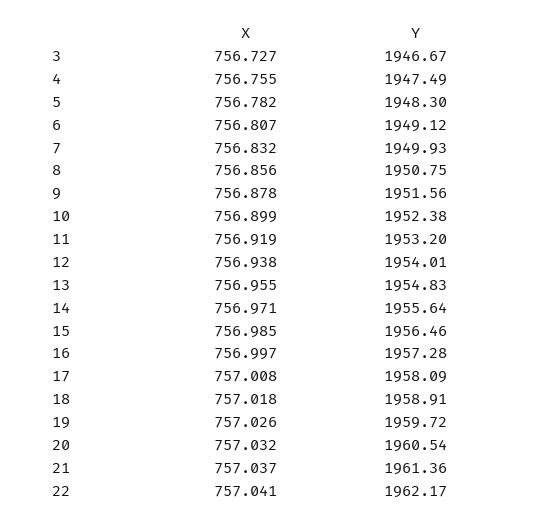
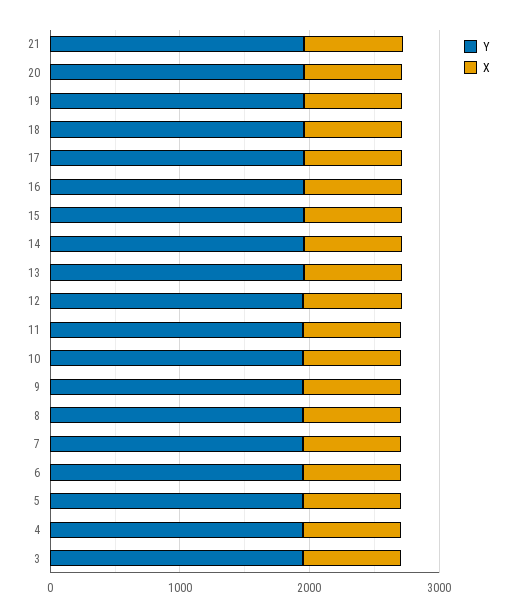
  {
    "X": {
      "3": 756.727,
      "4": 756.755,
      "5": 756.782,
      "6": 756.807,
      "7": 756.832,
      "8": 756.856,
      "9": 756.878,
      "10": 756.899,
      "11": 756.919,
      "12": 756.938,
      "13": 756.955,
      "14": 756.971,
      "15": 756.985,
      "16": 756.997,
      "17": 757.008,
      "18": 757.018,
      "19": 757.026,
      "20": 757.032,
-     "21": 757.037,
+     "21": 757.037
-     "22": 757.041
    },
    "Y": {
      "3": 1946.67,
      "4": 1947.49,
      "5": 1948.3,
      "6": 1949.12,
      "7": 1949.93,
      "8": 1950.75,
      "9": 1951.56,
      "10": 1952.38,
      "11": 1953.2,
      "12": 1954.01,
      "13": 1954.83,
      "14": 1955.64,
      "15": 1956.46,
      "16": 1957.28,
      "17": 1958.09,
      "18": 1958.91,
      "19": 1959.72,
      "20": 1960.54,
-     "21": 1961.36,
+     "21": 1961.36
-     "22": 1962.17
    }
  }

